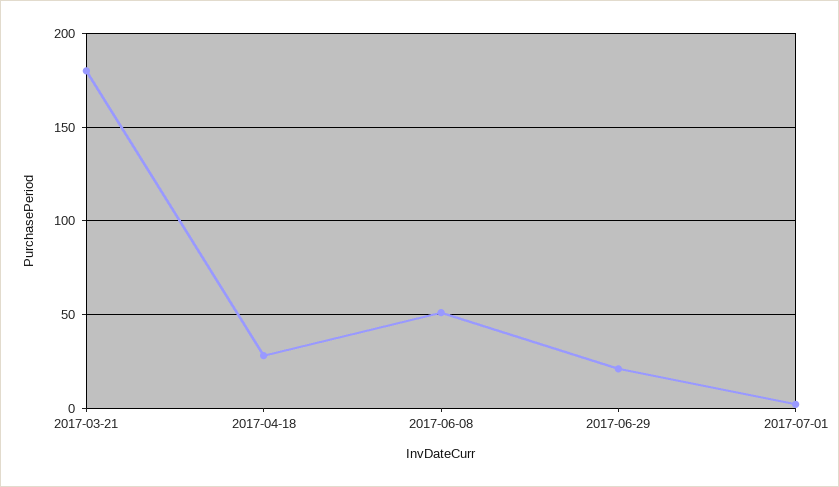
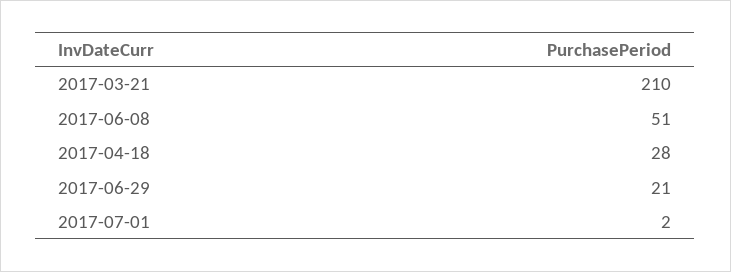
  {
-   "2017-03-21": 180,
+   "2017-03-21": 210,
    "2017-04-18": 28,
    "2017-06-08": 51,
    "2017-06-29": 21,
    "2017-07-01": 2
  }

